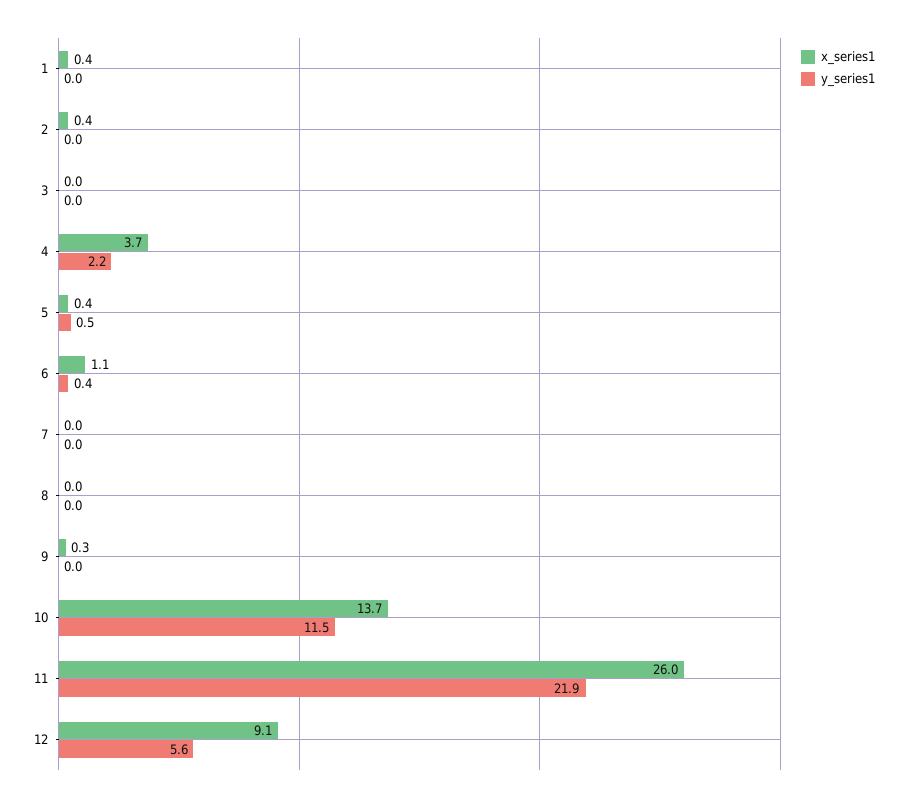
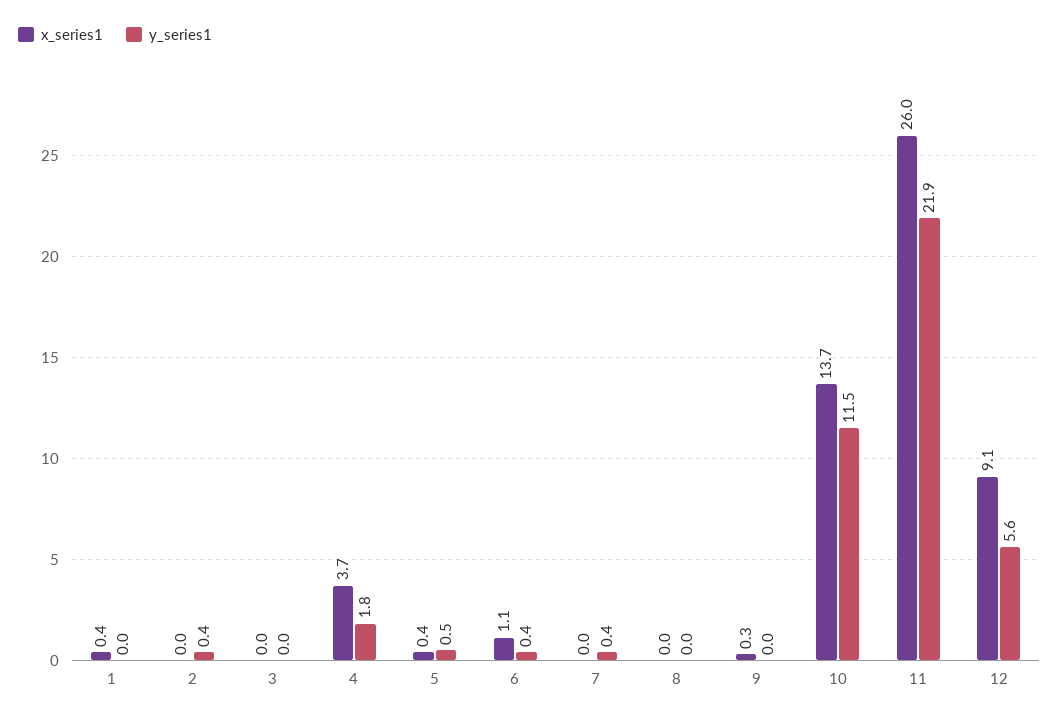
  {
    "x_series1": {
      "1": 0.4,
-     "2": 0.4,
+     "2": 0,
      "3": 0,
      "4": 3.7,
      "5": 0.4,
      "6": 1.1,
      "7": 0,
      "8": 0,
      "9": 0.3,
      "10": 13.7,
      "11": 26,
      "12": 9.1
    },
    "y_series1": {
      "1": 0,
-     "2": 0,
+     "2": 0.4,
      "3": 0,
-     "4": 2.2,
+     "4": 1.8,
      "5": 0.5,
      "6": 0.4,
-     "7": 0,
+     "7": 0.4,
      "8": 0,
      "9": 0,
      "10": 11.5,
      "11": 21.9,
      "12": 5.6
    }
  }

